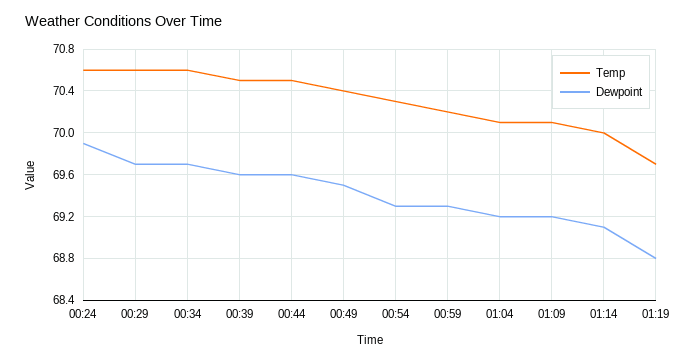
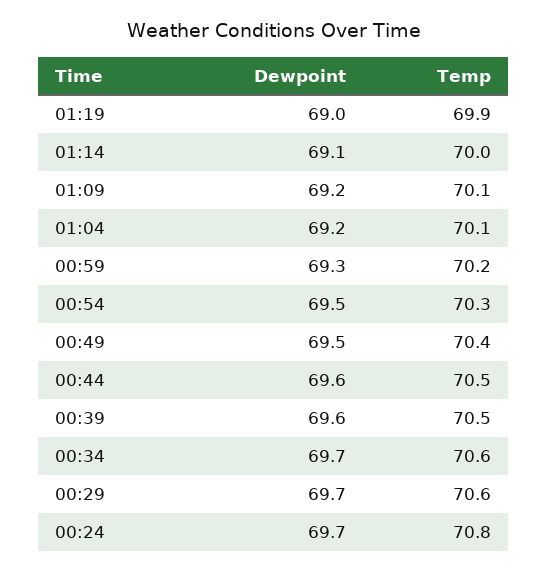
  {
    "Temp": {
-     "00:24": 70.6,
+     "00:24": 70.8,
      "00:29": 70.6,
      "00:34": 70.6,
      "00:39": 70.5,
      "00:44": 70.5,
      "00:49": 70.4,
      "00:54": 70.3,
      "00:59": 70.2,
      "01:04": 70.1,
      "01:09": 70.1,
      "01:14": 70,
-     "01:19": 69.7
+     "01:19": 69.9
    },
    "Dewpoint": {
-     "00:24": 69.9,
+     "00:24": 69.7,
      "00:29": 69.7,
      "00:34": 69.7,
      "00:39": 69.6,
      "00:44": 69.6,
      "00:49": 69.5,
-     "00:54": 69.3,
+     "00:54": 69.5,
      "00:59": 69.3,
      "01:04": 69.2,
      "01:09": 69.2,
      "01:14": 69.1,
-     "01:19": 68.8
+     "01:19": 69
    }
  }

